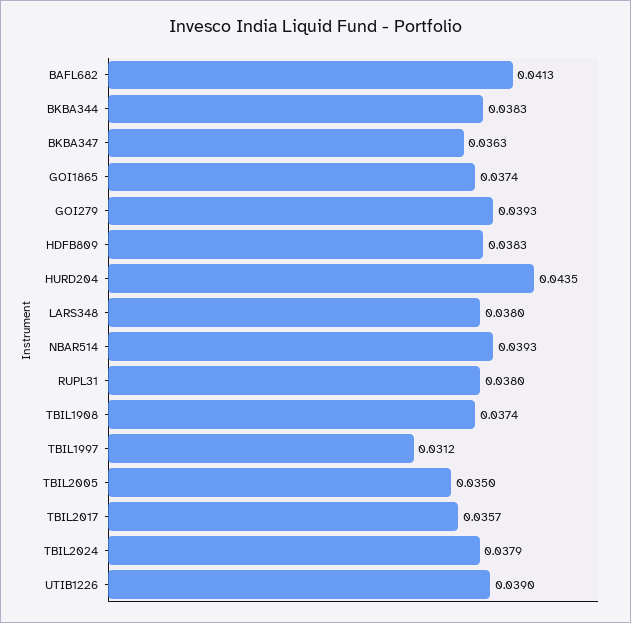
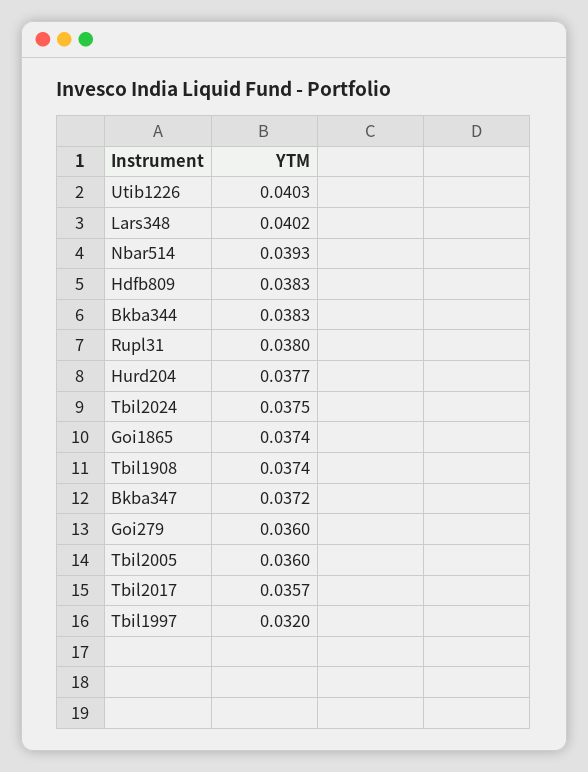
  {
-   "BAFL682": 0.0413,
    "BKBA344": 0.0383,
-   "BKBA347": 0.0363,
+   "BKBA347": 0.0372,
    "GOI1865": 0.0374,
-   "GOI279": 0.0393,
+   "GOI279": 0.036,
    "HDFB809": 0.0383,
-   "HURD204": 0.0435,
+   "HURD204": 0.0377,
-   "LARS348": 0.038,
+   "LARS348": 0.0402,
    "NBAR514": 0.0393,
    "RUPL31": 0.038,
    "TBIL1908": 0.0374,
-   "TBIL1997": 0.0312,
+   "TBIL1997": 0.032,
-   "TBIL2005": 0.035,
+   "TBIL2005": 0.036,
    "TBIL2017": 0.0357,
-   "TBIL2024": 0.0379,
+   "TBIL2024": 0.0375,
-   "UTIB1226": 0.039
+   "UTIB1226": 0.0403
  }

